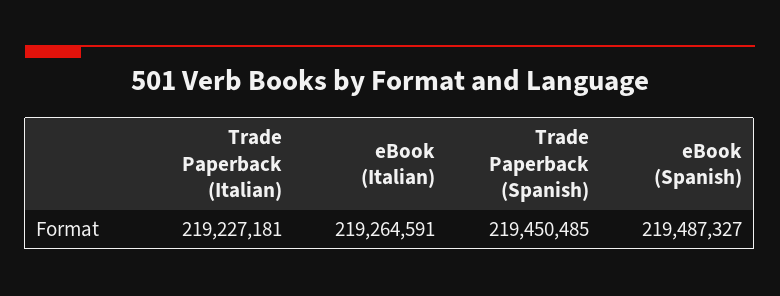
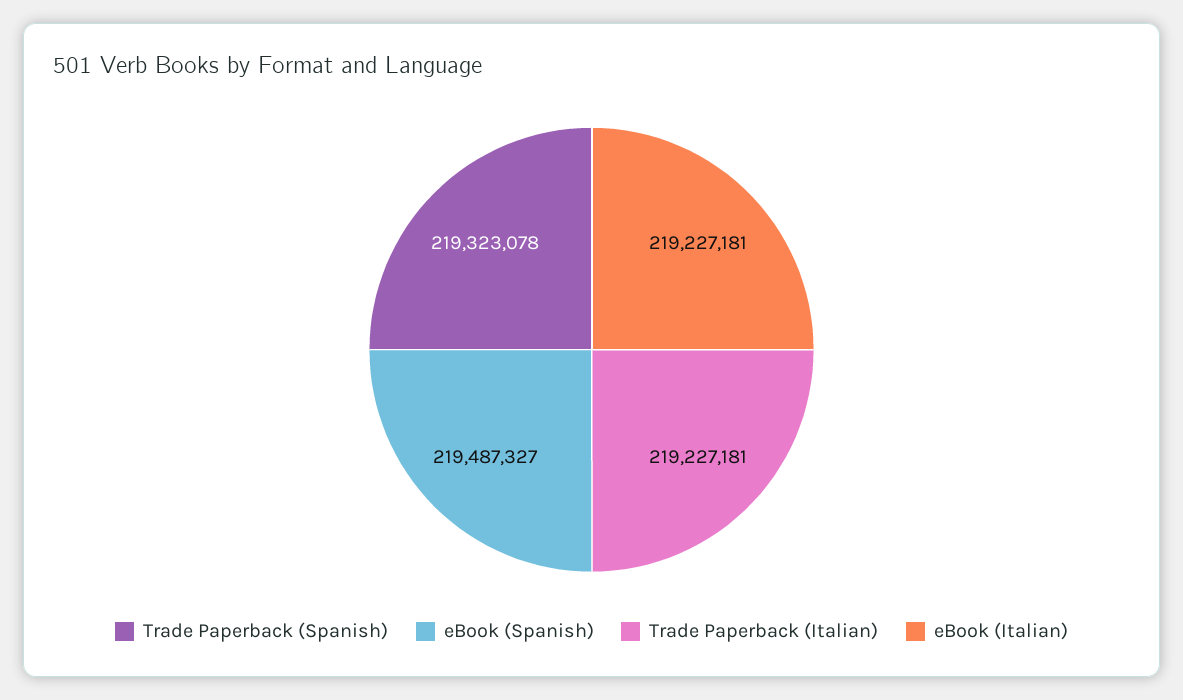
  {
    "Trade Paperback (Italian)": 219227181,
-   "eBook (Italian)": 219264591,
+   "eBook (Italian)": 219227181,
-   "Trade Paperback (Spanish)": 219450485,
+   "Trade Paperback (Spanish)": 219323078,
    "eBook (Spanish)": 219487327
  }

